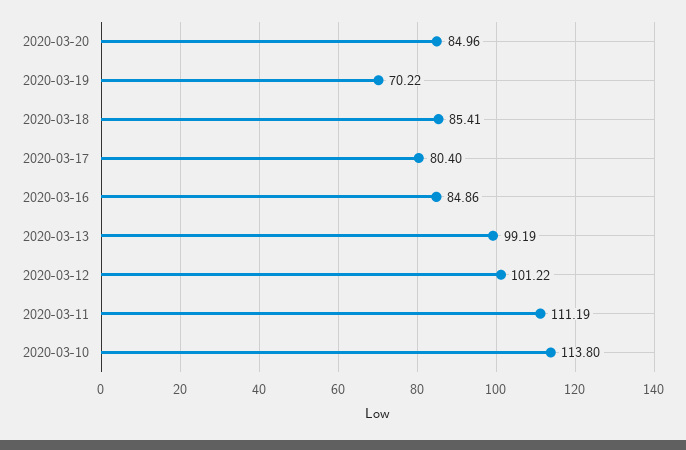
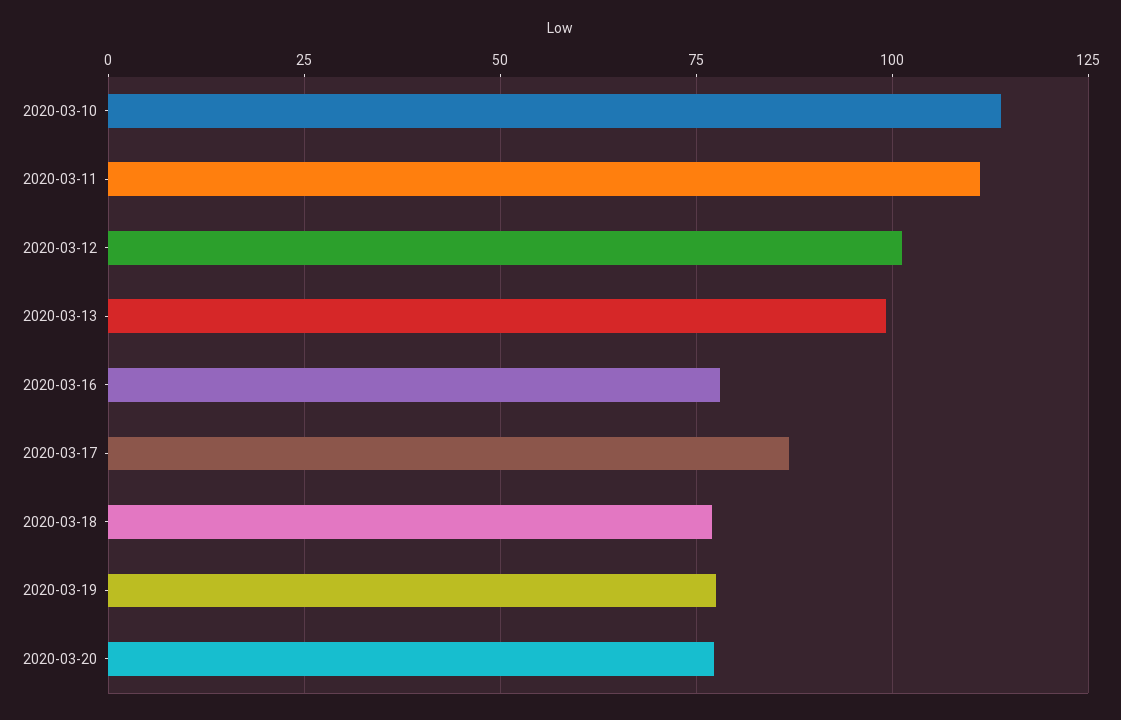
  {
-   "2020-03-20": 84.96,
+   "2020-03-20": 77.5,
-   "2020-03-19": 70.22,
+   "2020-03-19": 77.5,
-   "2020-03-18": 85.41,
+   "2020-03-18": 77.5,
-   "2020-03-17": 80.4,
+   "2020-03-17": 87.5,
-   "2020-03-16": 84.86,
+   "2020-03-16": 77.5,
    "2020-03-13": 99.19,
    "2020-03-12": 101.22,
    "2020-03-11": 111.19,
    "2020-03-10": 113.8
  }

